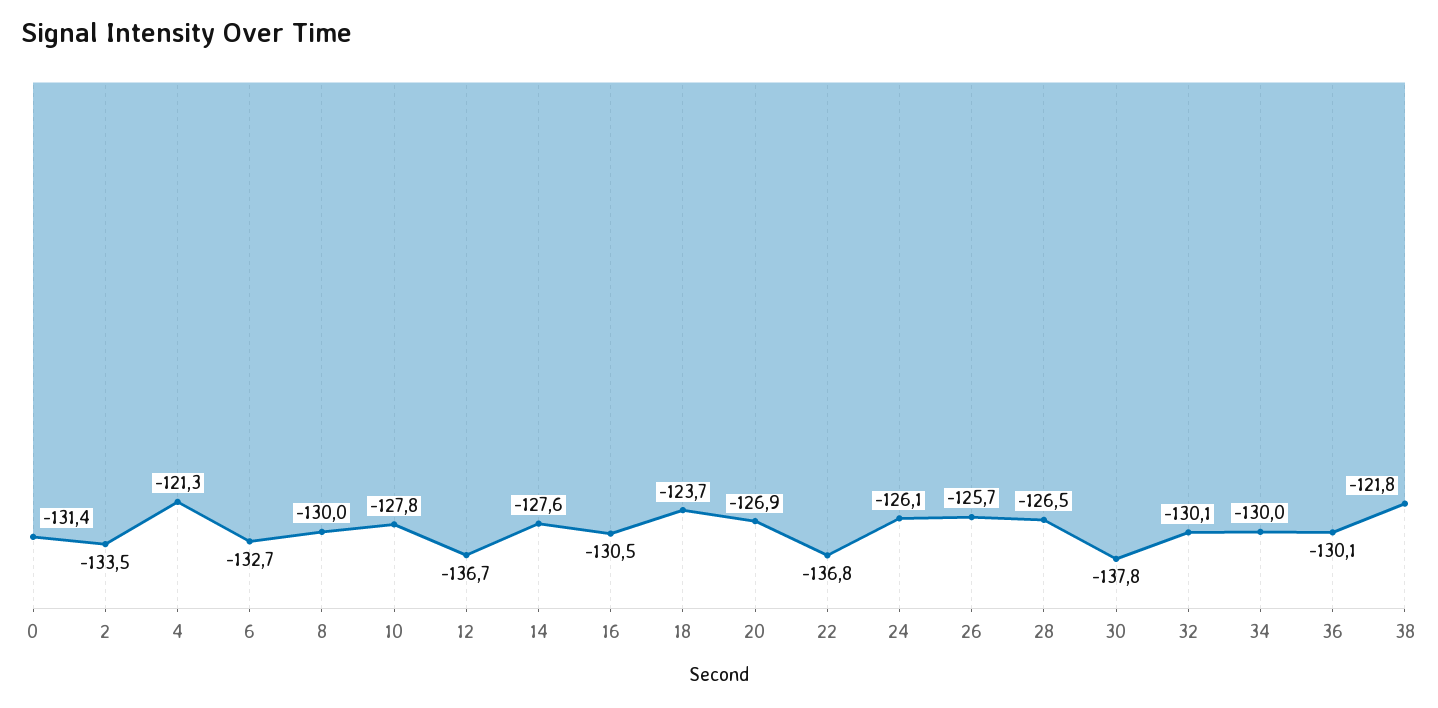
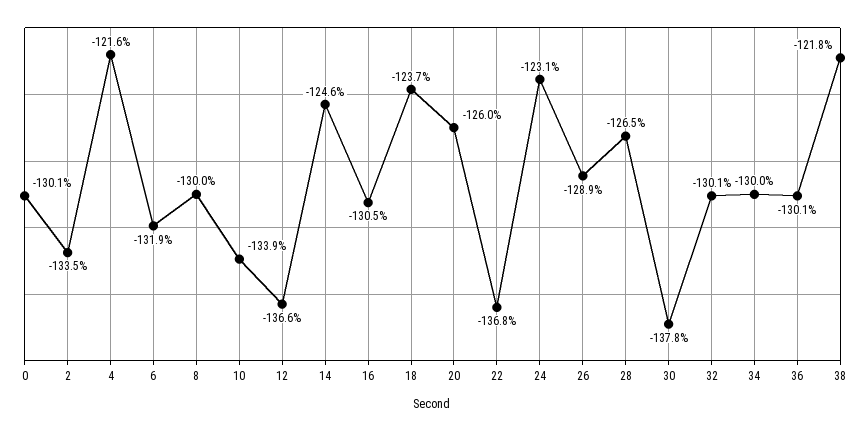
  {
-   "0": -131.4,
+   "0": -130.1,
    "2": -133.5,
-   "4": -121.3,
+   "4": -121.6,
-   "6": -132.7,
+   "6": -131.9,
    "8": -130,
-   "10": -127.8,
+   "10": -133.9,
-   "12": -136.7,
+   "12": -136.6,
-   "14": -127.6,
+   "14": -124.6,
    "16": -130.5,
    "18": -123.7,
-   "20": -126.9,
+   "20": -126,
    "22": -136.8,
-   "24": -126.1,
+   "24": -123.1,
-   "26": -125.7,
+   "26": -128.9,
    "28": -126.5,
    "30": -137.8,
    "32": -130.1,
    "34": -130,
    "36": -130.1,
    "38": -121.8
  }

